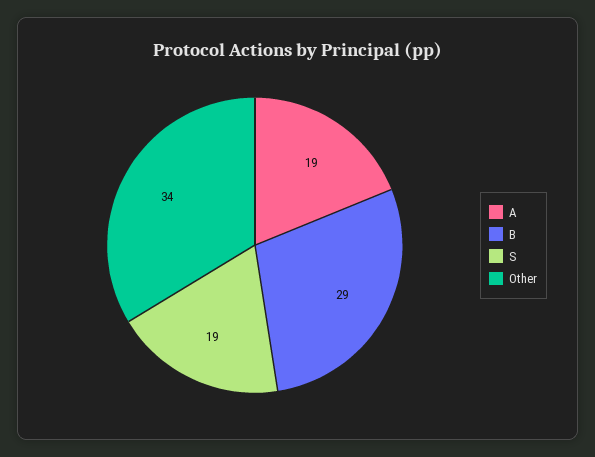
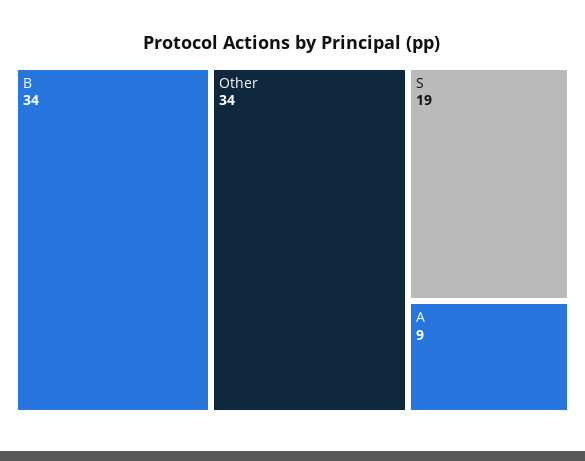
  {
-   "A": 19,
+   "A": 9,
-   "B": 29,
+   "B": 34,
    "S": 19,
    "Other": 34
  }

